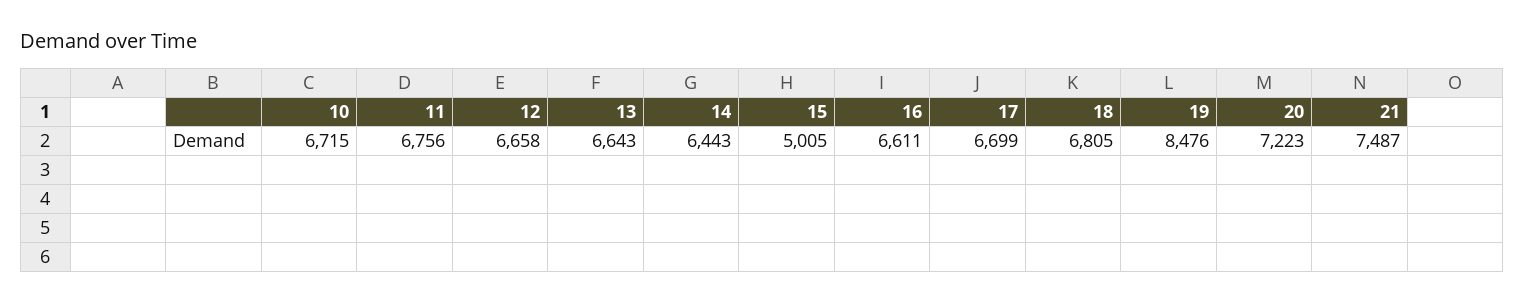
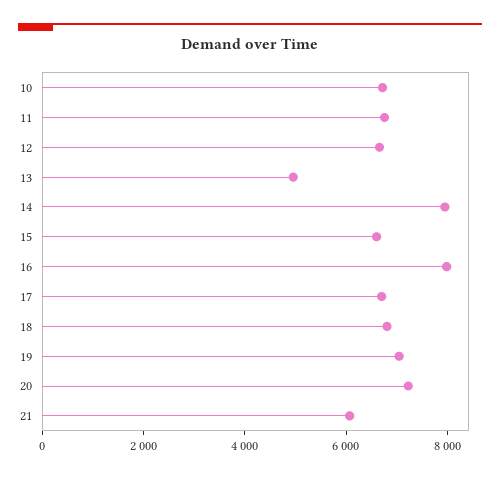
  {
    "10": 6715,
    "11": 6756,
    "12": 6658,
-   "13": 6643,
+   "13": 5000,
-   "14": 6443,
+   "14": 8000,
-   "15": 5005,
+   "15": 6500,
-   "16": 6611,
+   "16": 8000,
    "17": 6699,
    "18": 6805,
-   "19": 8476,
+   "19": 7000,
    "20": 7223,
-   "21": 7487
+   "21": 6000
  }

